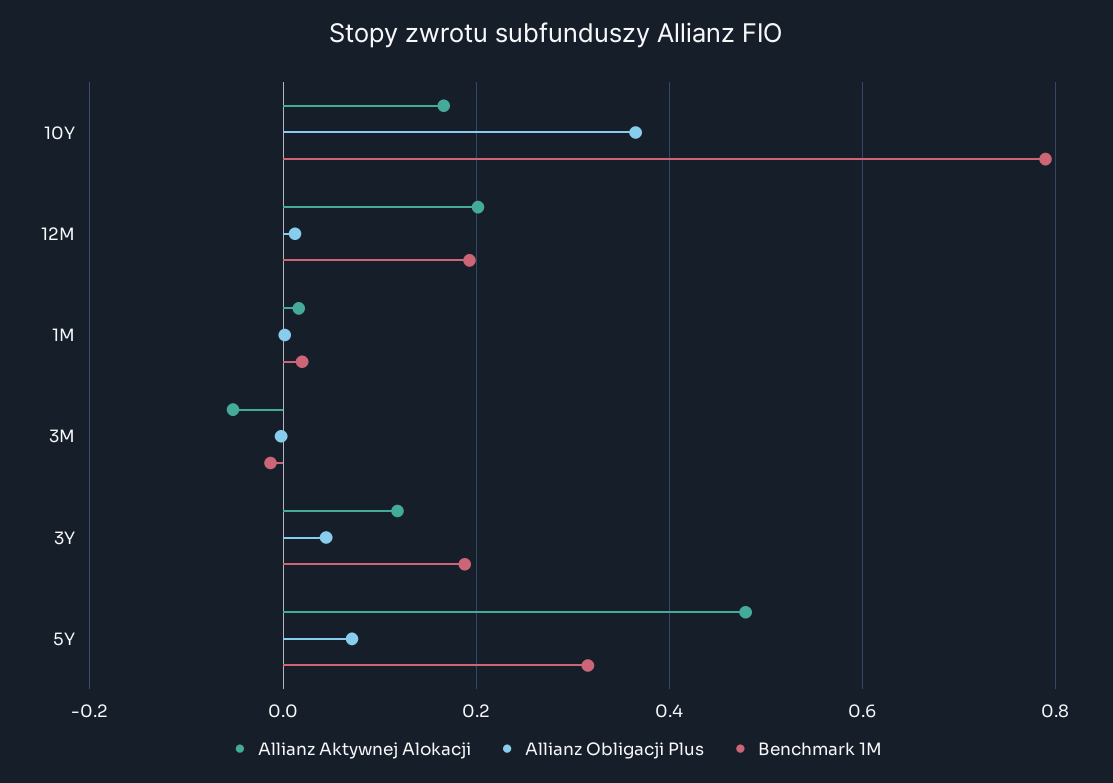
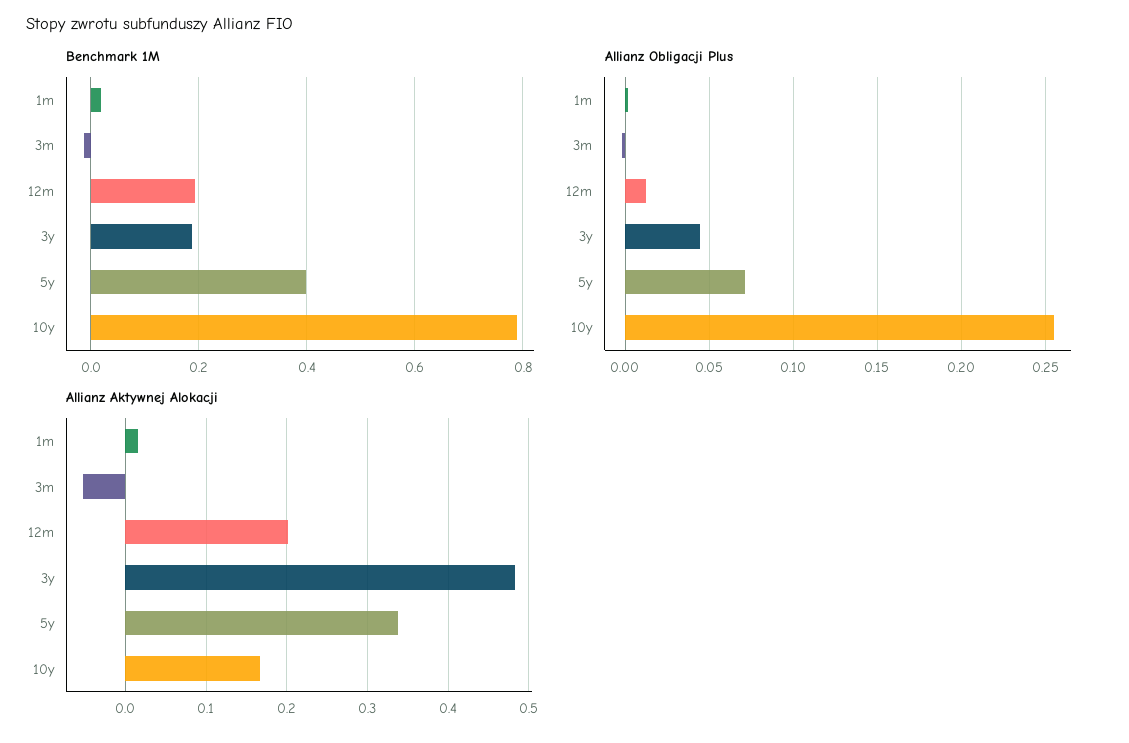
  {
    "Allianz Aktywnej Alokacji": {
      "10Y": 0.17,
      "12M": 0.2,
      "1M": 0.02,
      "3M": -0.05,
-     "3Y": 0.12,
+     "3Y": 0.48,
-     "5Y": 0.48
+     "5Y": 0.34
    },
    "Allianz Obligacji Plus": {
-     "10Y": 0.36,
+     "10Y": 0.255,
      "12M": 0.01,
      "1M": 0,
      "3M": 0,
      "3Y": 0.045,
      "5Y": 0.07
    },
    "Benchmark 1M": {
      "10Y": 0.78,
      "12M": 0.2,
      "1M": 0.02,
      "3M": -0.02,
      "3Y": 0.18,
-     "5Y": 0.32
+     "5Y": 0.4
    }
  }

